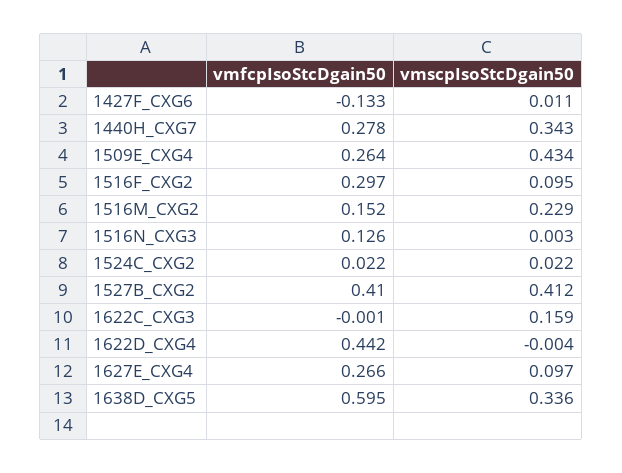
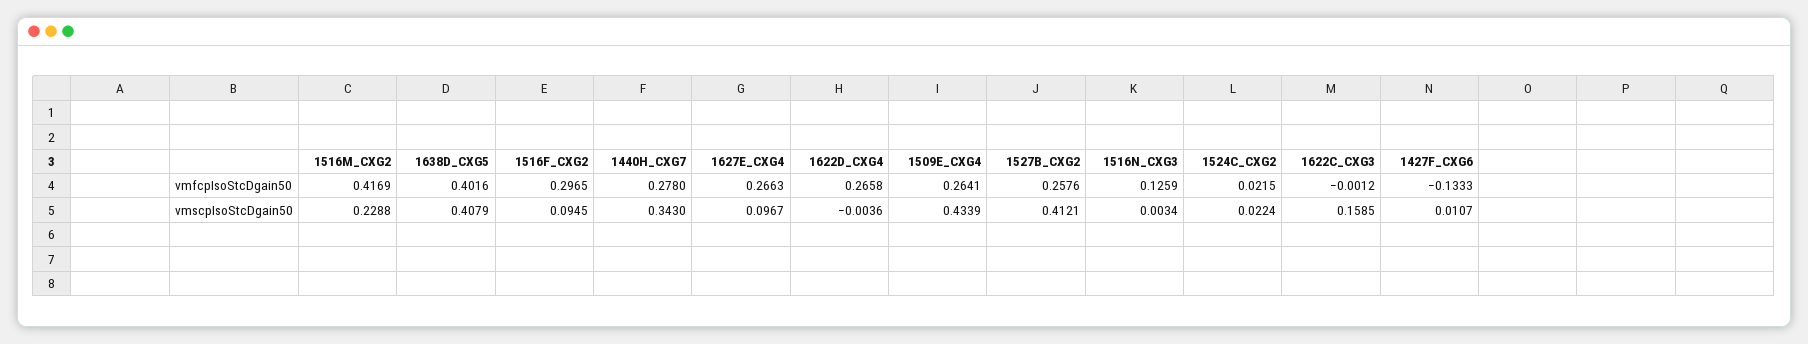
  {
    "vmfcpIsoStcDgain50": {
      "1427F_CXG6": -0.1333,
      "1440H_CXG7": 0.278,
      "1509E_CXG4": 0.2641,
      "1516F_CXG2": 0.2965,
-     "1516M_CXG2": 0.152,
+     "1516M_CXG2": 0.4169,
      "1516N_CXG3": 0.1259,
      "1524C_CXG2": 0.0215,
-     "1527B_CXG2": 0.41,
+     "1527B_CXG2": 0.2576,
      "1622C_CXG3": -0.0012,
-     "1622D_CXG4": 0.442,
+     "1622D_CXG4": 0.2658,
      "1627E_CXG4": 0.2663,
-     "1638D_CXG5": 0.595
+     "1638D_CXG5": 0.4016
    },
    "vmscpIsoStcDgain50": {
      "1427F_CXG6": 0.0107,
      "1440H_CXG7": 0.343,
      "1509E_CXG4": 0.4339,
      "1516F_CXG2": 0.0945,
      "1516M_CXG2": 0.2288,
      "1516N_CXG3": 0.0034,
      "1524C_CXG2": 0.0224,
      "1527B_CXG2": 0.4121,
      "1622C_CXG3": 0.1585,
      "1622D_CXG4": -0.0036,
      "1627E_CXG4": 0.0967,
-     "1638D_CXG5": 0.336
+     "1638D_CXG5": 0.4079
    }
  }

